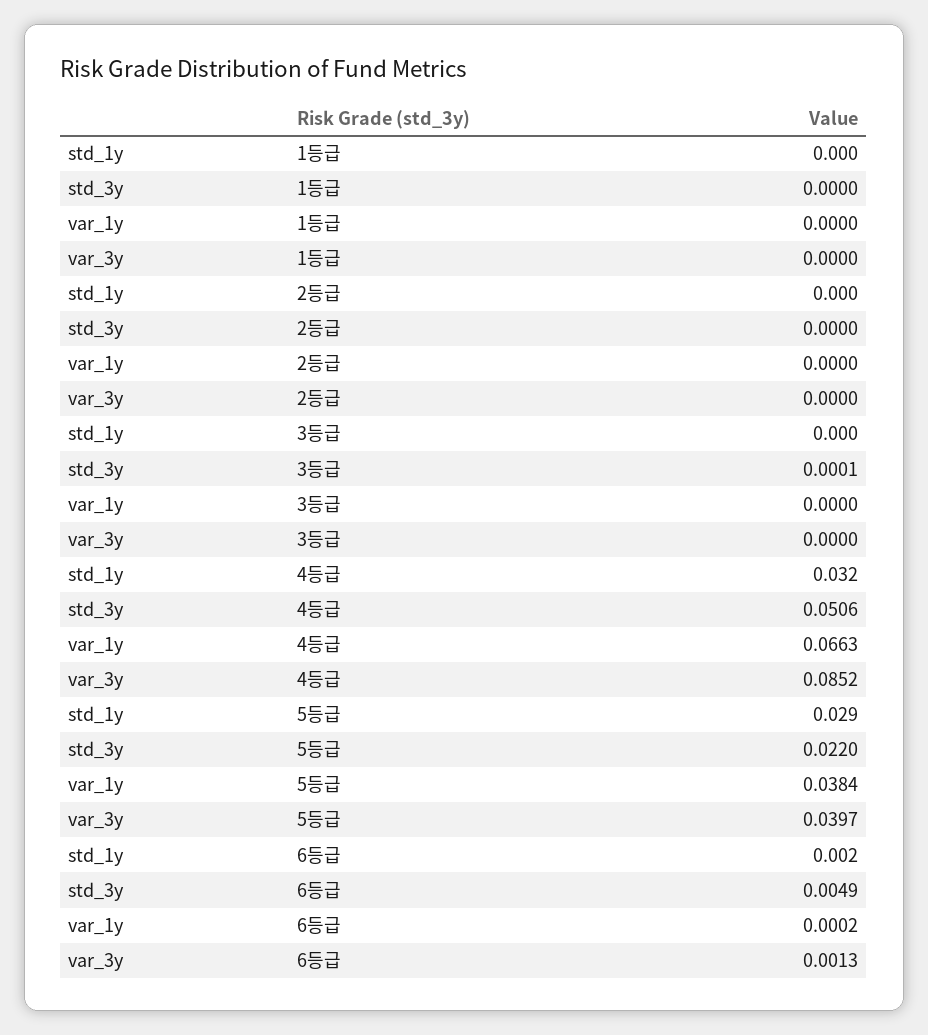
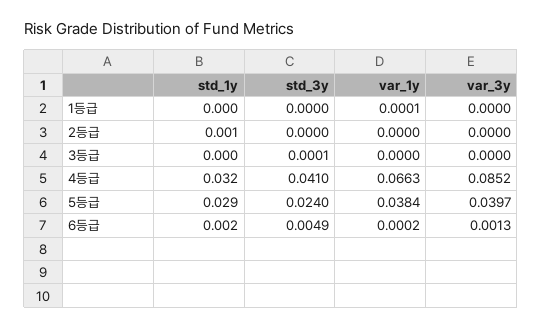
  {
    "std_1y": {
      "1등급": 0,
-     "2등급": 0,
+     "2등급": 0.001,
      "3등급": 0,
      "4등급": 0.032,
      "5등급": 0.029,
      "6등급": 0.002
    },
    "std_3y": {
      "1등급": 0,
      "2등급": 0,
      "3등급": 0.0001,
-     "4등급": 0.0506,
+     "4등급": 0.041,
-     "5등급": 0.022,
+     "5등급": 0.024,
      "6등급": 0.0049
    },
    "var_1y": {
-     "1등급": 0,
+     "1등급": 0.0001,
      "2등급": 0,
      "3등급": 0,
      "4등급": 0.0663,
      "5등급": 0.0384,
      "6등급": 0.0002
    },
    "var_3y": {
      "1등급": 0,
      "2등급": 0,
      "3등급": 0,
      "4등급": 0.0852,
      "5등급": 0.0397,
      "6등급": 0.0013
    }
  }

